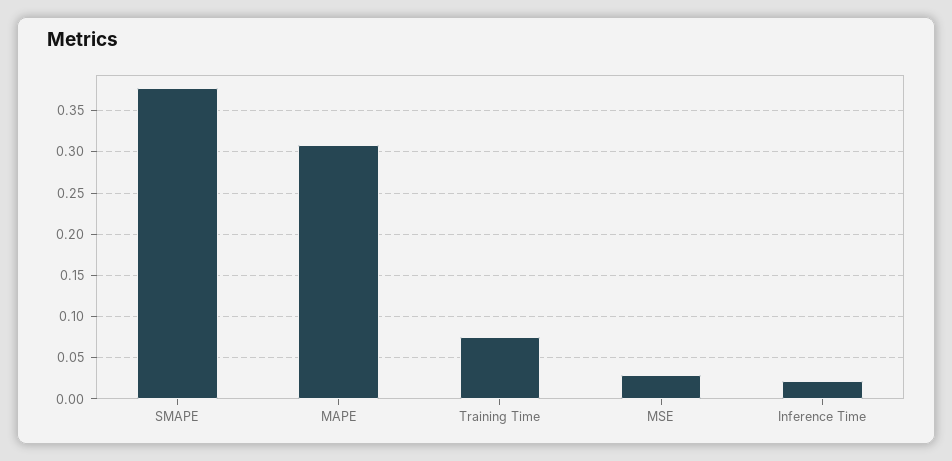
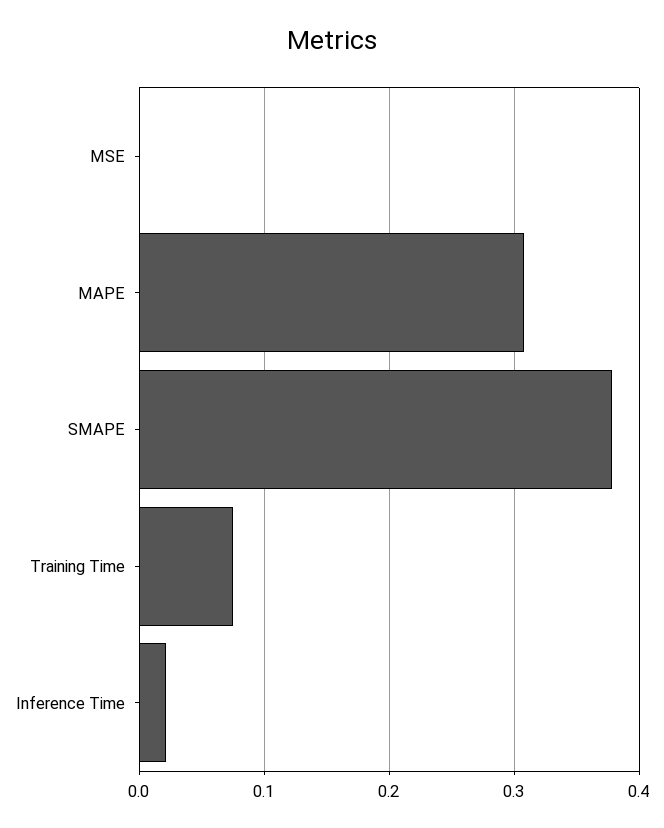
  {
    "SMAPE": 0.38,
    "MAPE": 0.31,
    "Training Time": 0.08,
-   "MSE": 0.03,
+   "MSE": 0,
    "Inference Time": 0.02
  }

